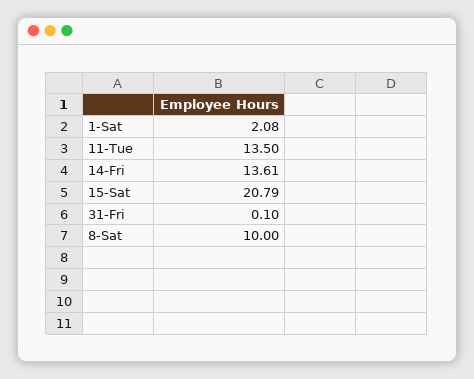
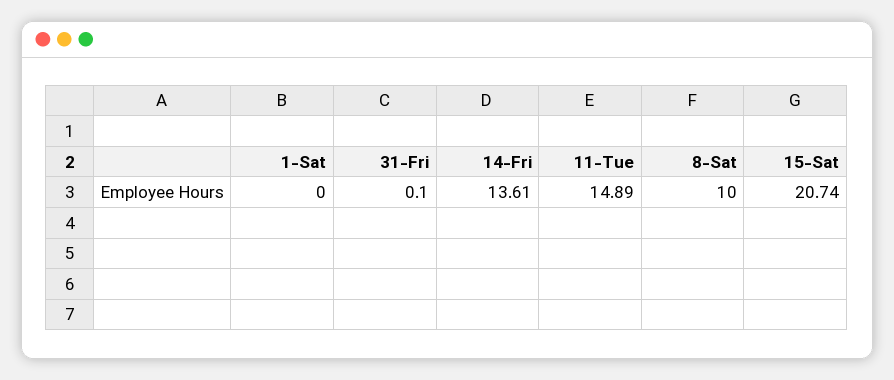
  {
-   "1-Sat": 2.08,
+   "1-Sat": 0,
-   "11-Tue": 13.5,
+   "11-Tue": 14.89,
    "14-Fri": 13.61,
-   "15-Sat": 20.79,
+   "15-Sat": 20.74,
    "31-Fri": 0.1,
    "8-Sat": 10
  }

